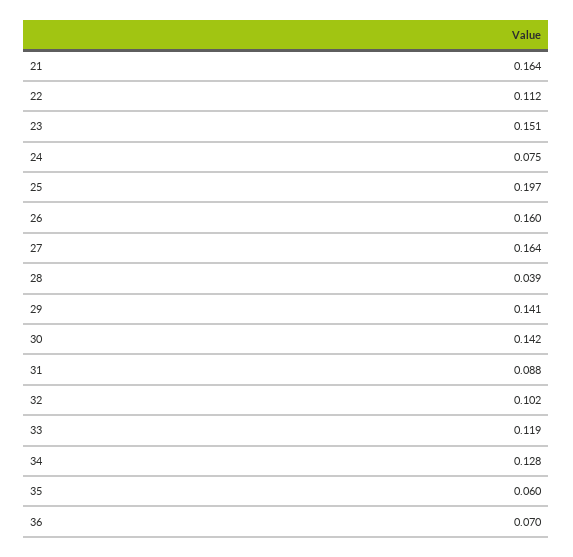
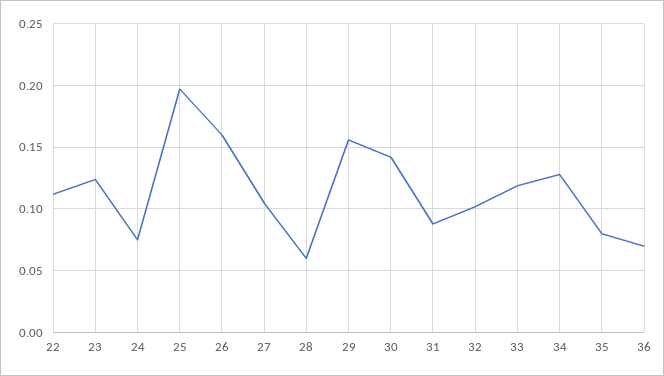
  {
-   "21": 0.164,
    "22": 0.112,
-   "23": 0.151,
+   "23": 0.125,
    "24": 0.075,
    "25": 0.197,
    "26": 0.16,
-   "27": 0.164,
+   "27": 0.105,
-   "28": 0.039,
+   "28": 0.06,
-   "29": 0.141,
+   "29": 0.155,
    "30": 0.142,
    "31": 0.088,
    "32": 0.102,
    "33": 0.119,
    "34": 0.128,
-   "35": 0.06,
+   "35": 0.08,
    "36": 0.07
  }

